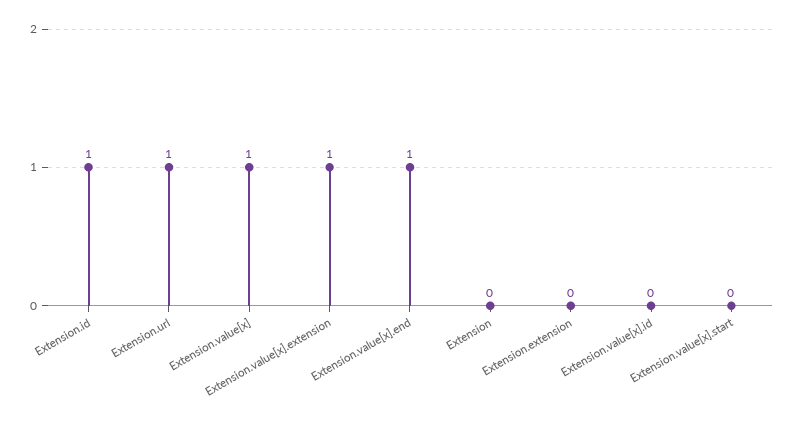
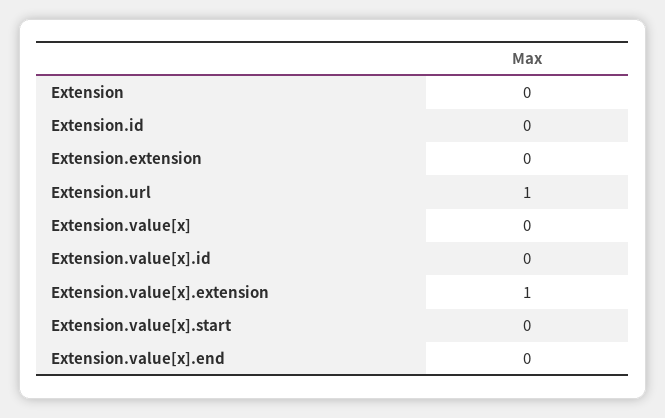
  {
-   "Extension.id": 1,
+   "Extension.id": 0,
    "Extension.url": 1,
-   "Extension.value[x]": 1,
+   "Extension.value[x]": 0,
    "Extension.value[x].extension": 1,
-   "Extension.value[x].end": 1,
+   "Extension.value[x].end": 0,
    "Extension": 0,
    "Extension.extension": 0,
    "Extension.value[x].id": 0,
    "Extension.value[x].start": 0
  }

